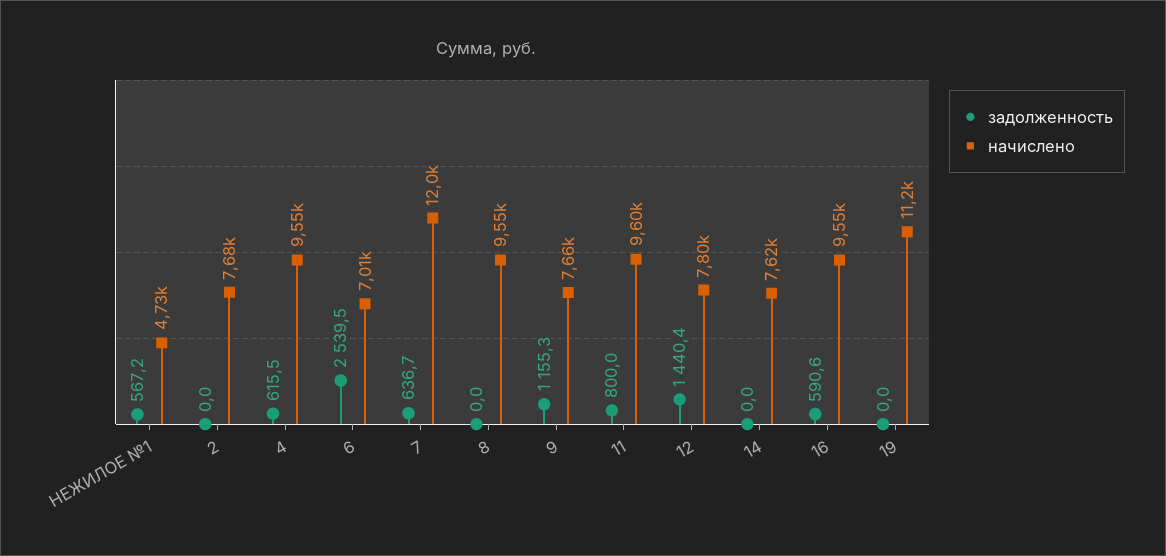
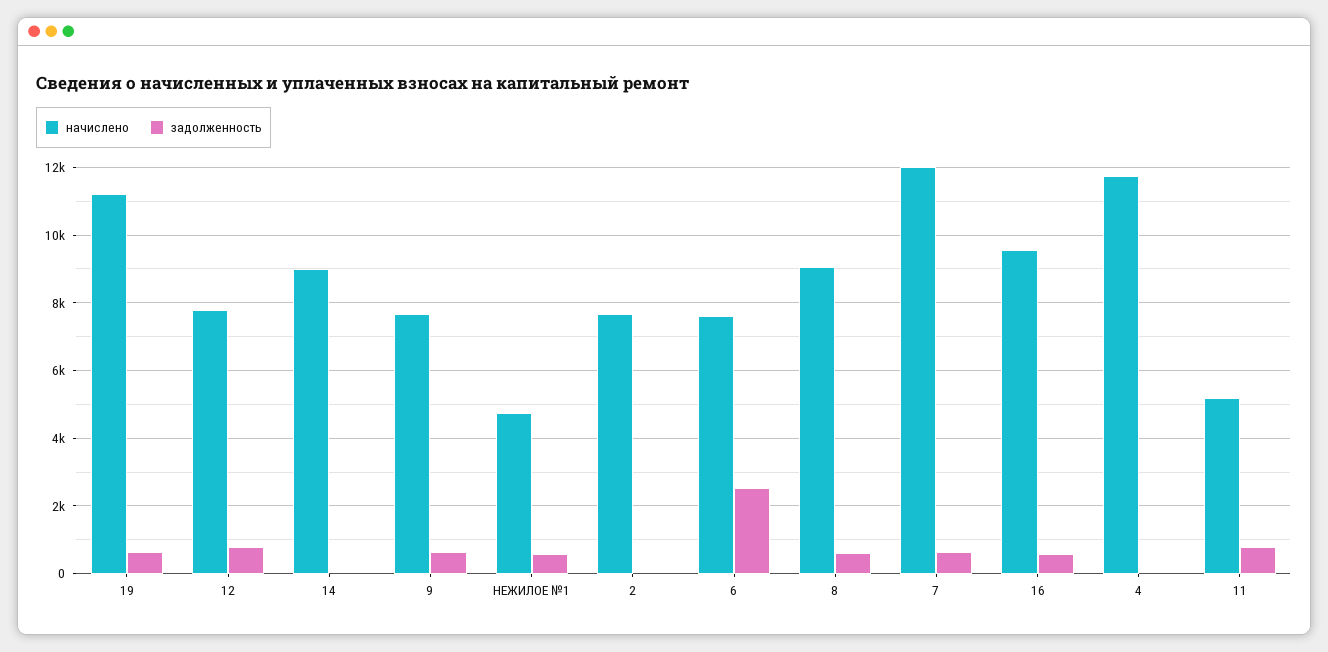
  {
    "задолженность": {
      "НЕЖИЛОЕ №1": 567.2,
      "2": 0,
-     "4": 615.5,
+     "4": 0,
      "6": 2539.5,
      "7": 636.7,
-     "8": 0,
+     "8": 600,
-     "9": 1155.3,
+     "9": 600,
      "11": 800,
-     "12": 1440.4,
+     "12": 800,
      "14": 0,
      "16": 590.6,
-     "19": 0
+     "19": 600
    },
    "начислено": {
      "НЕЖИЛОЕ №1": 4730,
      "2": 7680,
-     "4": 9550,
+     "4": 11800,
-     "6": 7010,
+     "6": 7600,
      "7": 12000,
-     "8": 9550,
+     "8": 9000,
      "9": 7660,
-     "11": 9600,
+     "11": 5200,
      "12": 7800,
-     "14": 7620,
+     "14": 9000,
      "16": 9550,
      "19": 11200
    }
  }

